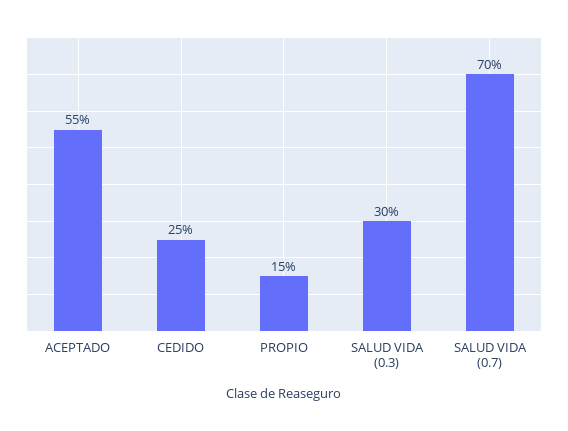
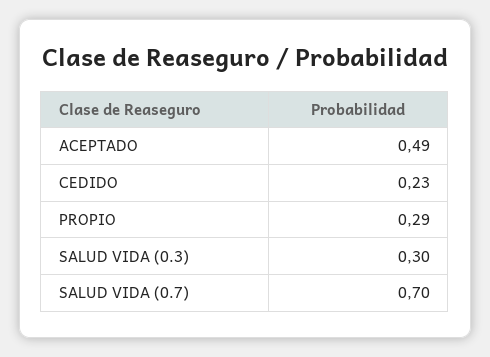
  {
-   "ACEPTADO": 0.55,
+   "ACEPTADO": 0.49,
-   "CEDIDO": 0.25,
+   "CEDIDO": 0.23,
-   "PROPIO": 0.15,
+   "PROPIO": 0.29,
    "SALUD VIDA (0.3)": 0.3,
    "SALUD VIDA (0.7)": 0.7
  }

